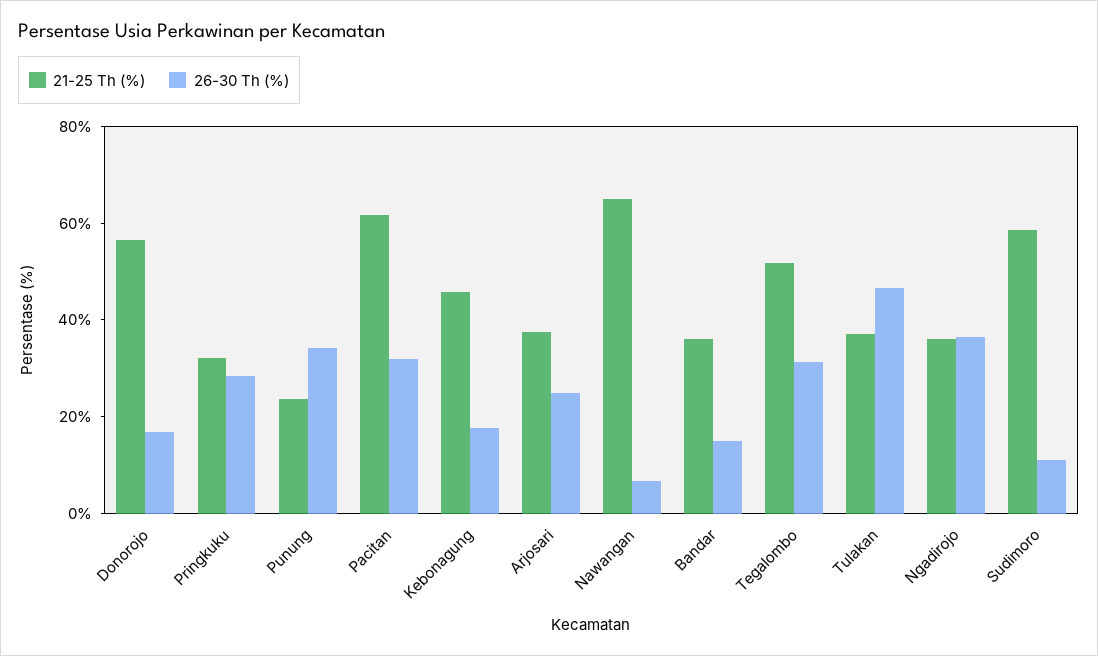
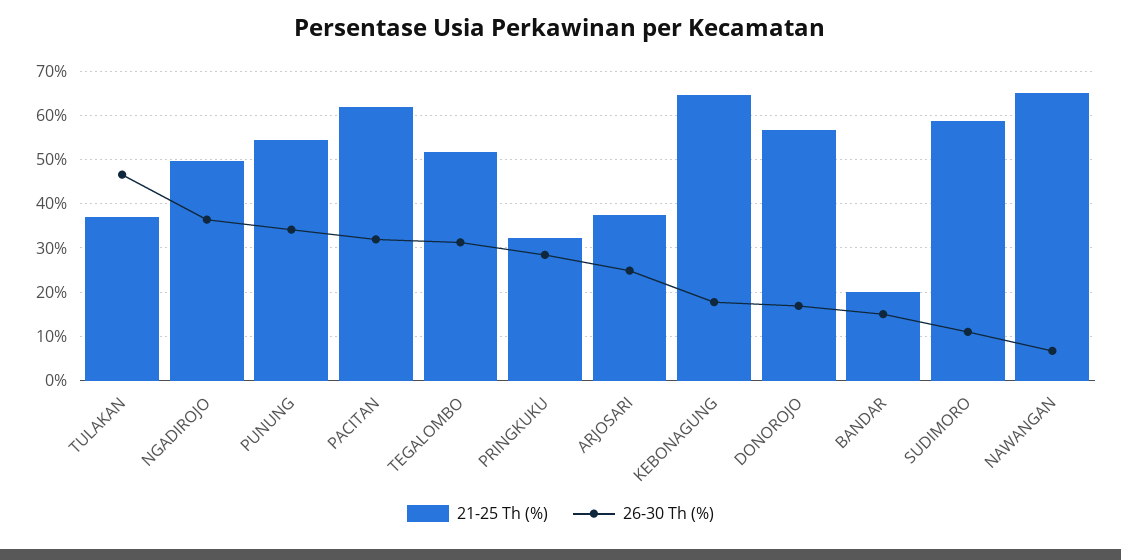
  {
    "21-25 Th (%)": {
      "Donorojo": 56,
      "Pringkuku": 32,
-     "Punung": 25,
+     "Punung": 54,
      "Pacitan": 62,
-     "Kebonagung": 45,
+     "Kebonagung": 64,
      "Arjosari": 38,
      "Nawangan": 66,
-     "Bandar": 35,
+     "Bandar": 20,
      "Tegalombo": 52,
      "Tulakan": 38,
-     "Ngadirojo": 35,
+     "Ngadirojo": 50,
      "Sudimoro": 58
    },
    "26-30 Th (%)": {
      "Donorojo": 16,
      "Pringkuku": 28,
      "Punung": 34,
      "Pacitan": 32,
      "Kebonagung": 18,
      "Arjosari": 24,
      "Nawangan": 6,
      "Bandar": 16,
      "Tegalombo": 32,
      "Tulakan": 46,
      "Ngadirojo": 36,
      "Sudimoro": 12
    }
  }

